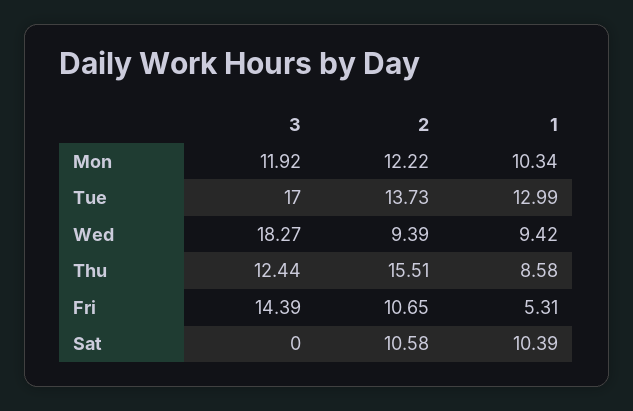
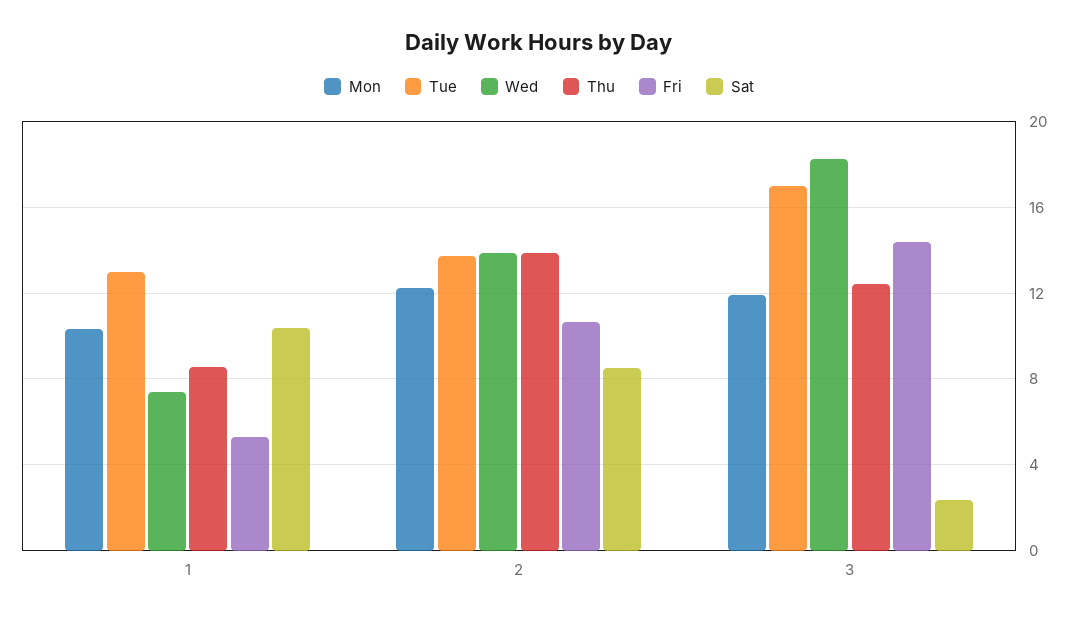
  {
    "Mon": {
      "3": 11.92,
      "2": 12.22,
      "1": 10.34
    },
    "Tue": {
      "3": 17,
      "2": 13.73,
      "1": 12.99
    },
    "Wed": {
      "3": 18.27,
-     "2": 9.39,
+     "2": 14,
-     "1": 9.42
+     "1": 7.5
    },
    "Thu": {
      "3": 12.44,
-     "2": 15.51,
+     "2": 14,
      "1": 8.58
    },
    "Fri": {
      "3": 14.39,
      "2": 10.65,
      "1": 5.31
    },
    "Sat": {
-     "3": 0,
+     "3": 2.5,
-     "2": 10.58,
+     "2": 8.5,
      "1": 10.39
    }
  }

